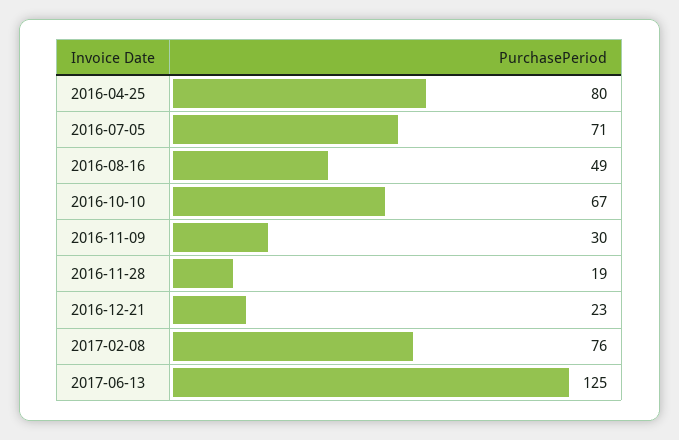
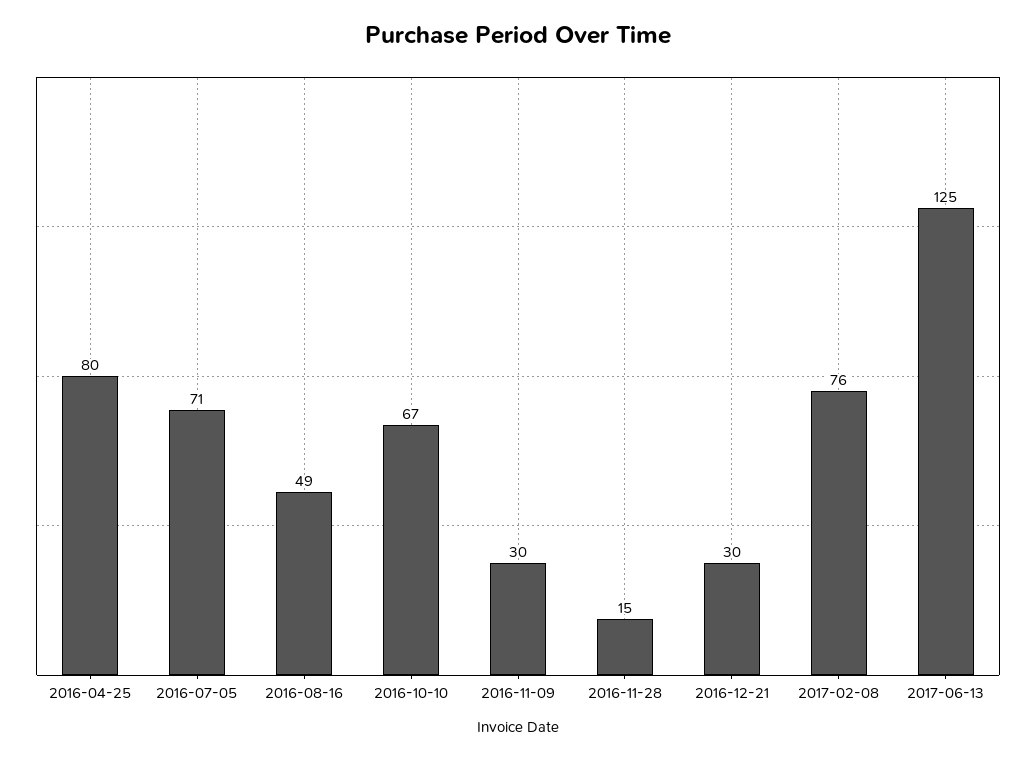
  {
    "2016-04-25": 80,
    "2016-07-05": 71,
    "2016-08-16": 49,
    "2016-10-10": 67,
    "2016-11-09": 30,
-   "2016-11-28": 19,
+   "2016-11-28": 15,
-   "2016-12-21": 23,
+   "2016-12-21": 30,
    "2017-02-08": 76,
    "2017-06-13": 125
  }

